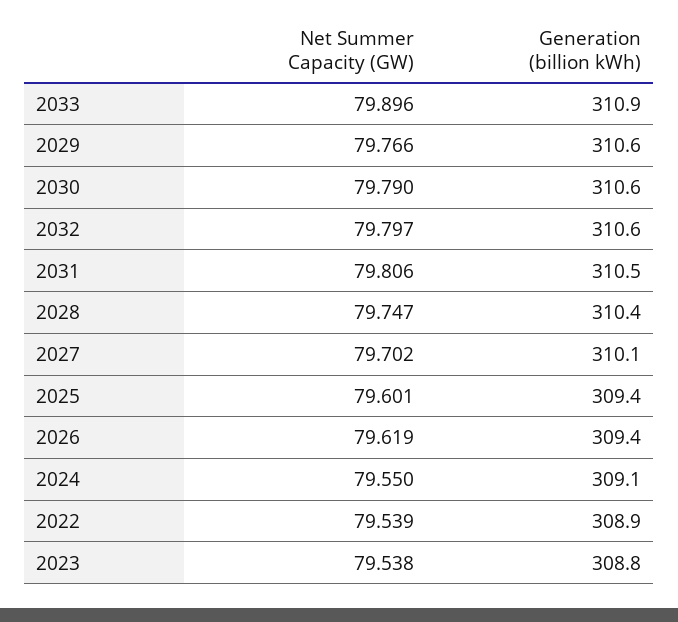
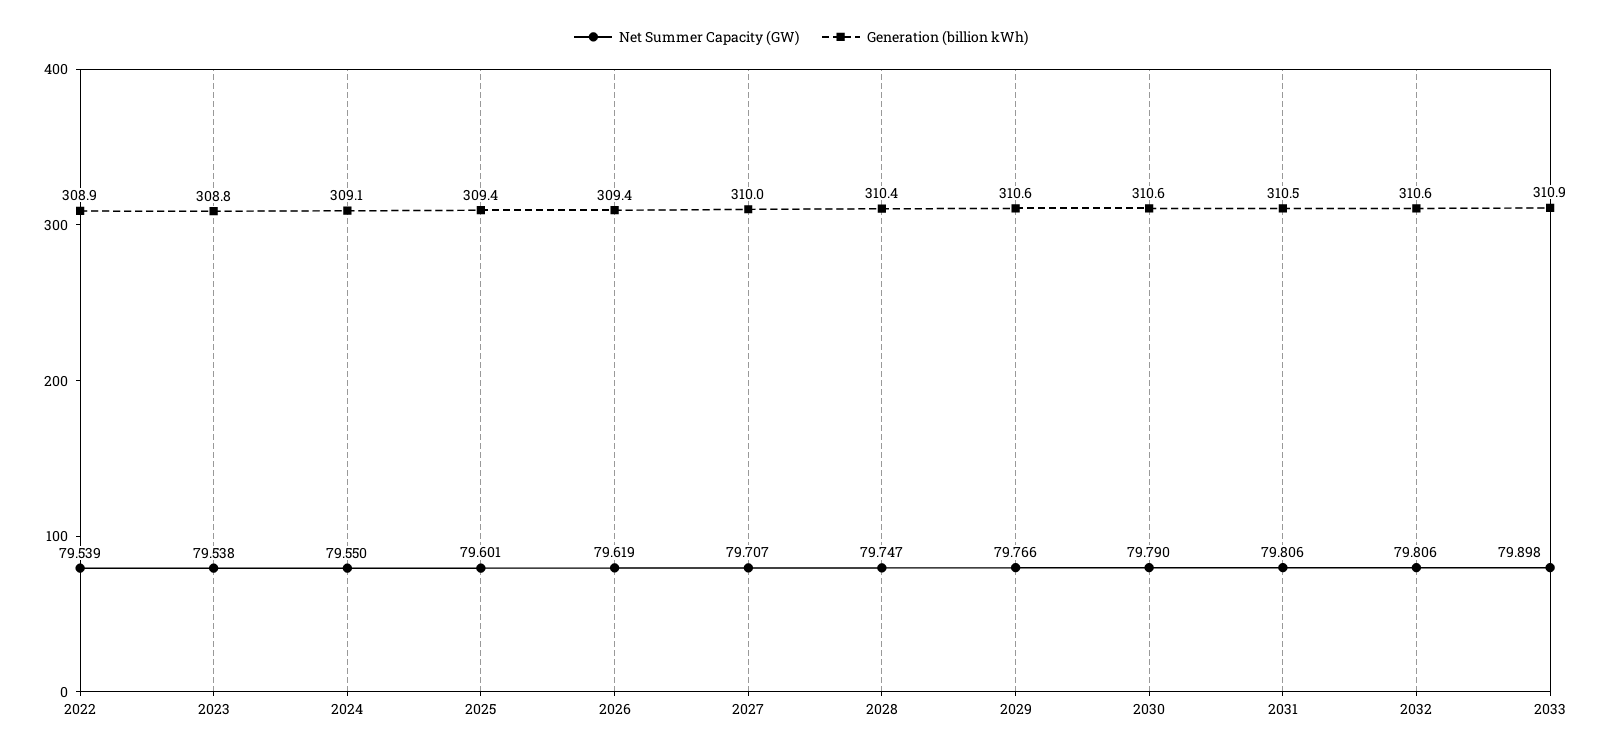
  {
    "Net Summer Capacity (GW)": {
-     "2033": 79.896,
+     "2033": 79.898,
      "2029": 79.766,
      "2030": 79.79,
-     "2032": 79.797,
+     "2032": 79.806,
      "2031": 79.806,
      "2028": 79.747,
-     "2027": 79.702,
+     "2027": 79.707,
      "2025": 79.601,
      "2026": 79.619,
      "2024": 79.55,
      "2022": 79.539,
      "2023": 79.538
    },
    "Generation (billion kWh)": {
      "2033": 310.9,
      "2029": 310.6,
      "2030": 310.6,
      "2032": 310.6,
      "2031": 310.5,
      "2028": 310.4,
-     "2027": 310.1,
+     "2027": 310,
      "2025": 309.4,
      "2026": 309.4,
      "2024": 309.1,
      "2022": 308.9,
      "2023": 308.8
    }
  }

